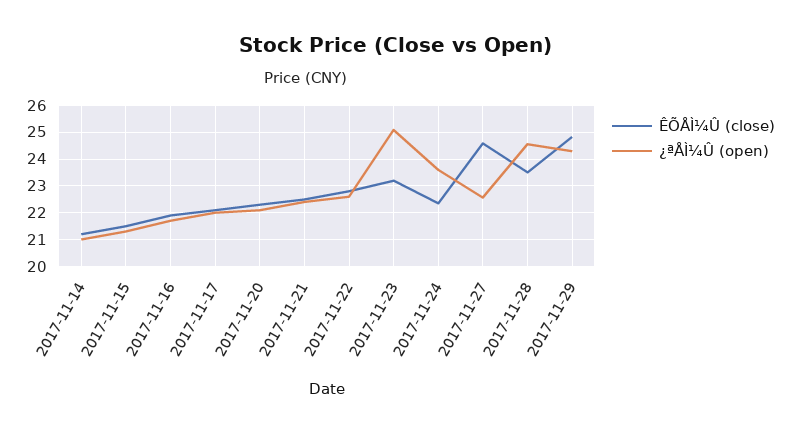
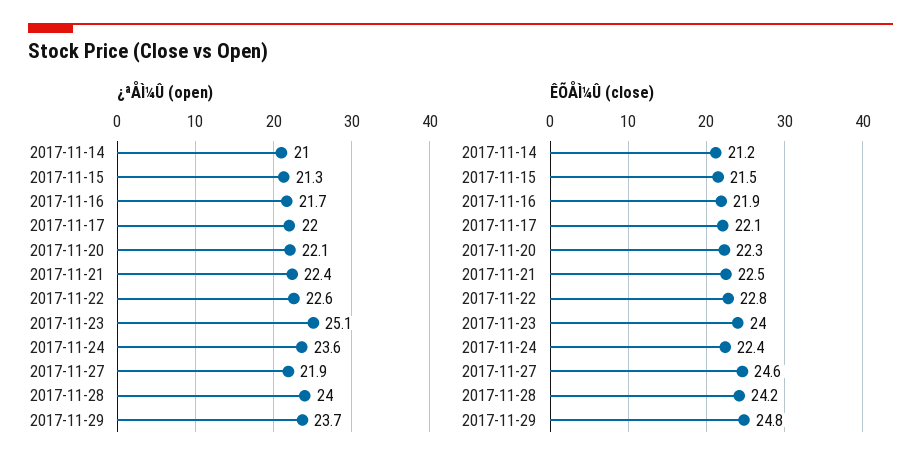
  {
    "ÊÕÅÌ¼Û (close)": {
      "2017-11-14": 21.2,
      "2017-11-15": 21.5,
      "2017-11-16": 21.9,
      "2017-11-17": 22.1,
      "2017-11-20": 22.3,
      "2017-11-21": 22.5,
      "2017-11-22": 22.8,
-     "2017-11-23": 23.25,
+     "2017-11-23": 24,
      "2017-11-24": 22.4,
      "2017-11-27": 24.6,
-     "2017-11-28": 23.5,
+     "2017-11-28": 24.2,
      "2017-11-29": 24.8
    },
    "¿ªÅÌ¼Û (open)": {
      "2017-11-14": 21,
      "2017-11-15": 21.3,
      "2017-11-16": 21.7,
      "2017-11-17": 22,
      "2017-11-20": 22.1,
      "2017-11-21": 22.4,
      "2017-11-22": 22.6,
      "2017-11-23": 25.1,
      "2017-11-24": 23.6,
-     "2017-11-27": 22.5,
+     "2017-11-27": 21.9,
-     "2017-11-28": 24.5,
+     "2017-11-28": 24,
-     "2017-11-29": 24.25
+     "2017-11-29": 23.7
    }
  }

